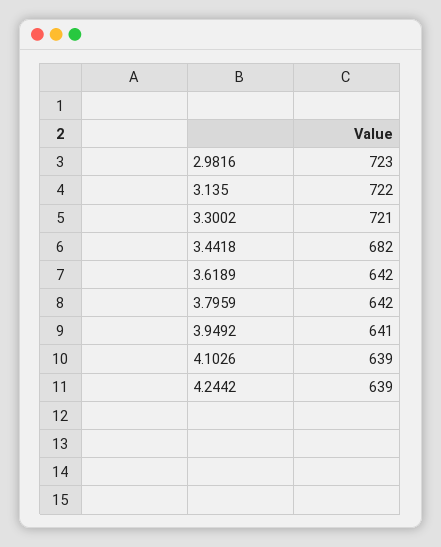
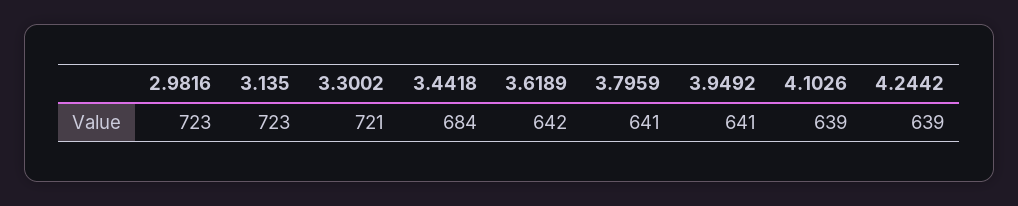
  {
    "2.9816": 723,
-   "3.135": 722,
+   "3.135": 723,
    "3.3002": 721,
-   "3.4418": 682,
+   "3.4418": 684,
    "3.6189": 642,
-   "3.7959": 642,
+   "3.7959": 641,
    "3.9492": 641,
    "4.1026": 639,
    "4.2442": 639
  }

